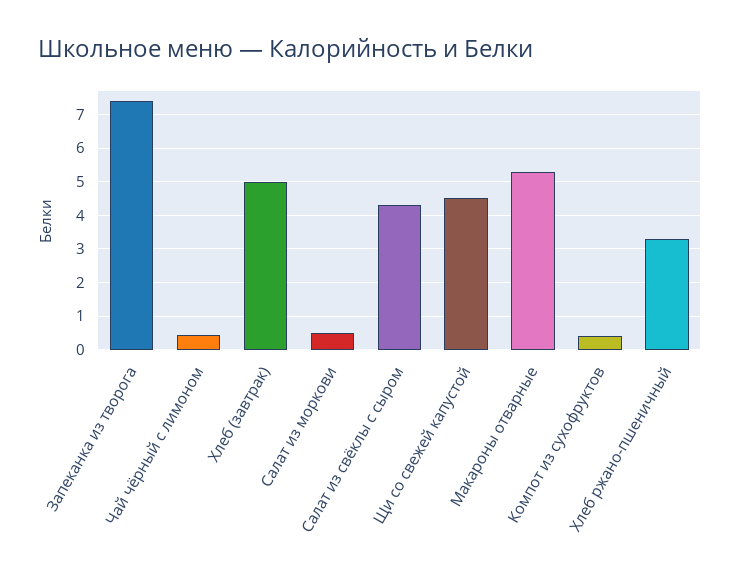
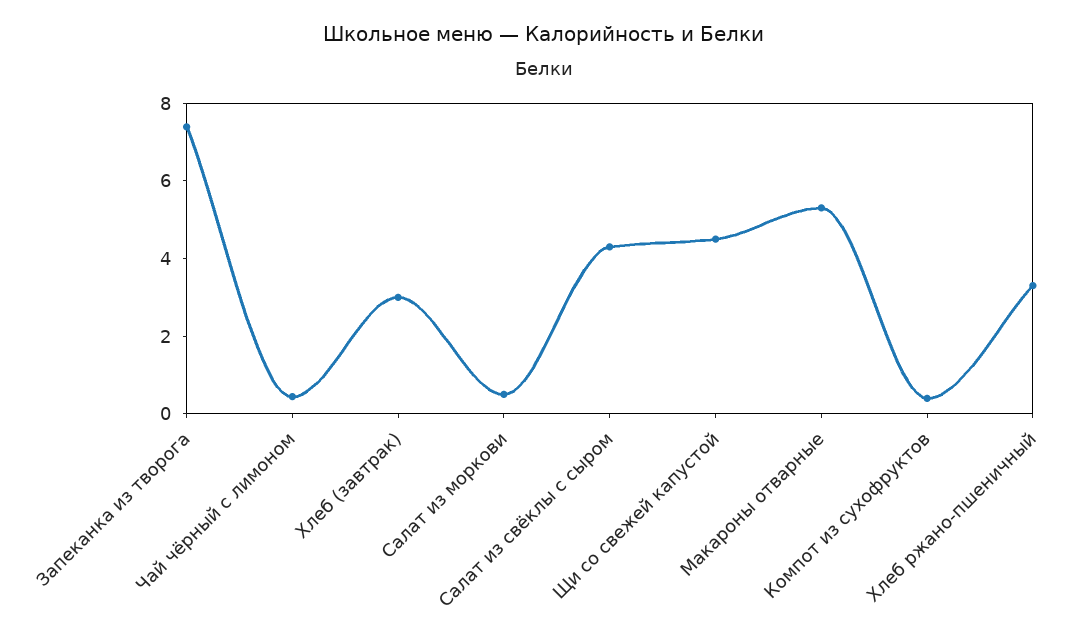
  {
    "Запеканка из творога": 7.4,
    "Чай чёрный с лимоном": 0.4,
-   "Хлеб (завтрак)": 5,
+   "Хлеб (завтрак)": 3,
    "Салат из моркови": 0.6,
    "Салат из свёклы с сыром": 4.4,
    "Щи со свежей капустой": 4.6,
    "Макароны отварные": 5.4,
    "Компот из сухофруктов": 0.4,
    "Хлеб ржано-пшеничный": 3.4
  }

